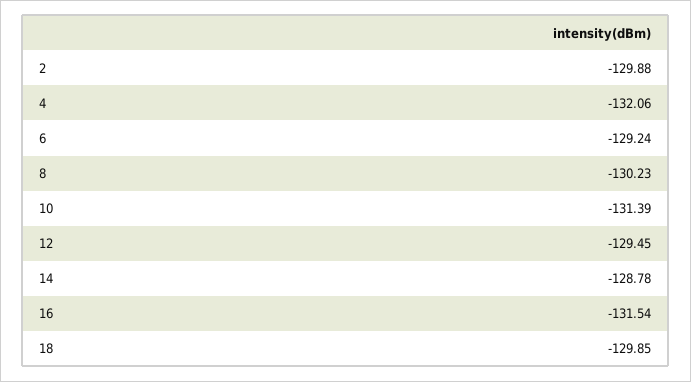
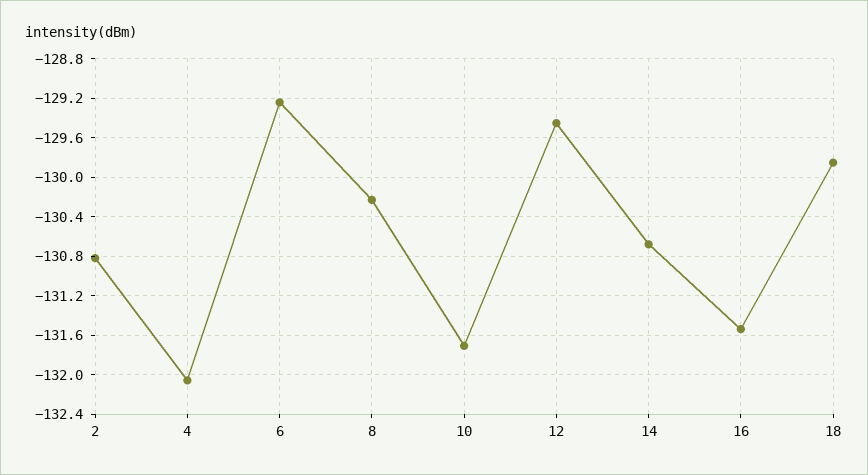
  {
-   "2": -129.88,
+   "2": -130.8,
    "4": -132.06,
    "6": -129.24,
    "8": -130.23,
-   "10": -131.39,
+   "10": -131.7,
    "12": -129.45,
-   "14": -128.78,
+   "14": -130.7,
    "16": -131.54,
    "18": -129.85
  }

